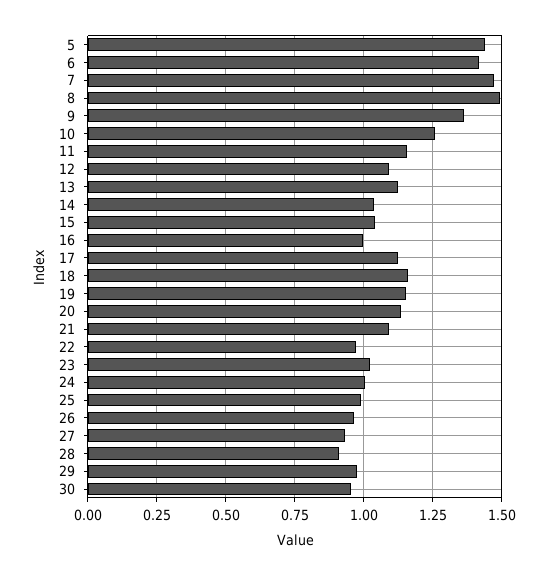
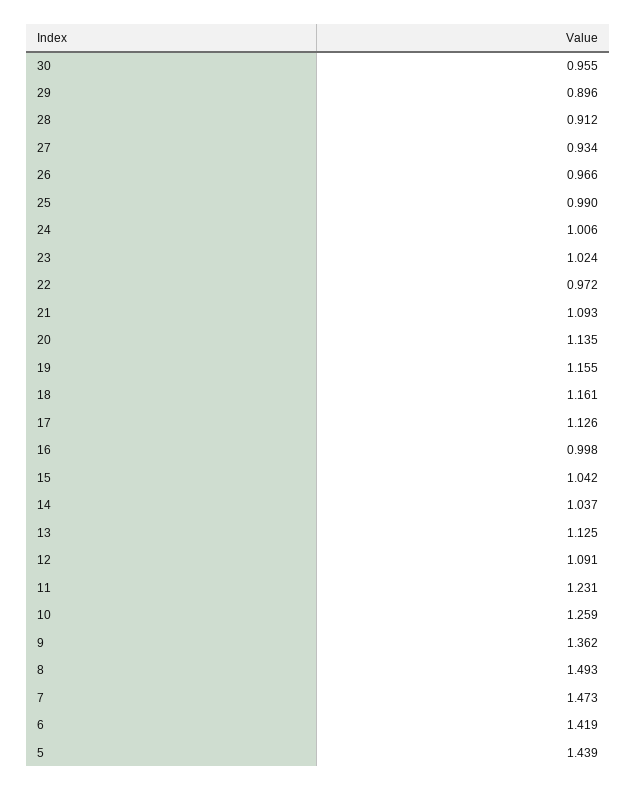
  {
    "5": 1.439,
    "6": 1.419,
    "7": 1.473,
    "8": 1.493,
    "9": 1.362,
    "10": 1.259,
-   "11": 1.15,
+   "11": 1.231,
    "12": 1.091,
    "13": 1.125,
    "14": 1.037,
    "15": 1.042,
    "16": 0.998,
    "17": 1.126,
    "18": 1.161,
    "19": 1.155,
    "20": 1.135,
    "21": 1.093,
    "22": 0.972,
    "23": 1.024,
    "24": 1.006,
    "25": 0.99,
    "26": 0.966,
    "27": 0.934,
    "28": 0.912,
-   "29": 0.975,
+   "29": 0.896,
    "30": 0.955
  }

